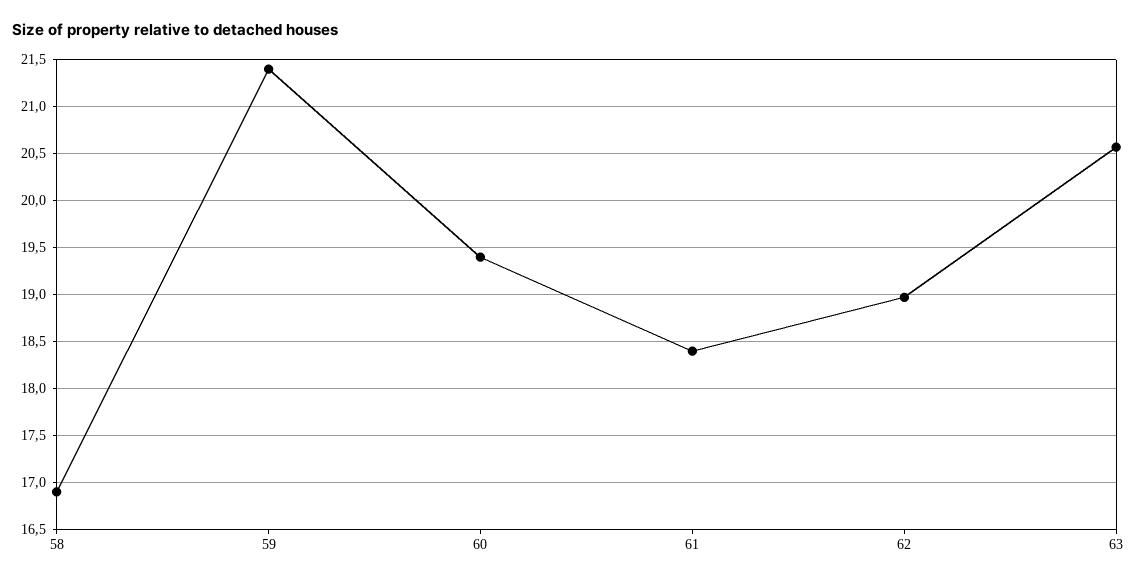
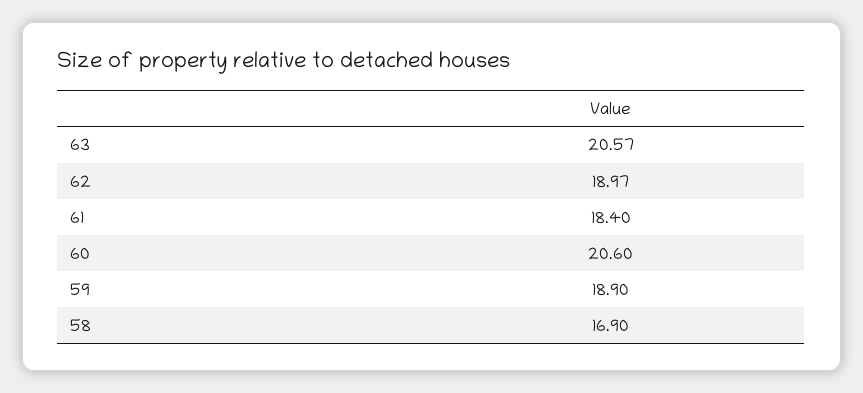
  {
    "58": 16.9,
-   "59": 21.4,
+   "59": 18.9,
-   "60": 19.4,
+   "60": 20.6,
    "61": 18.4,
    "62": 18.97,
    "63": 20.57
  }

